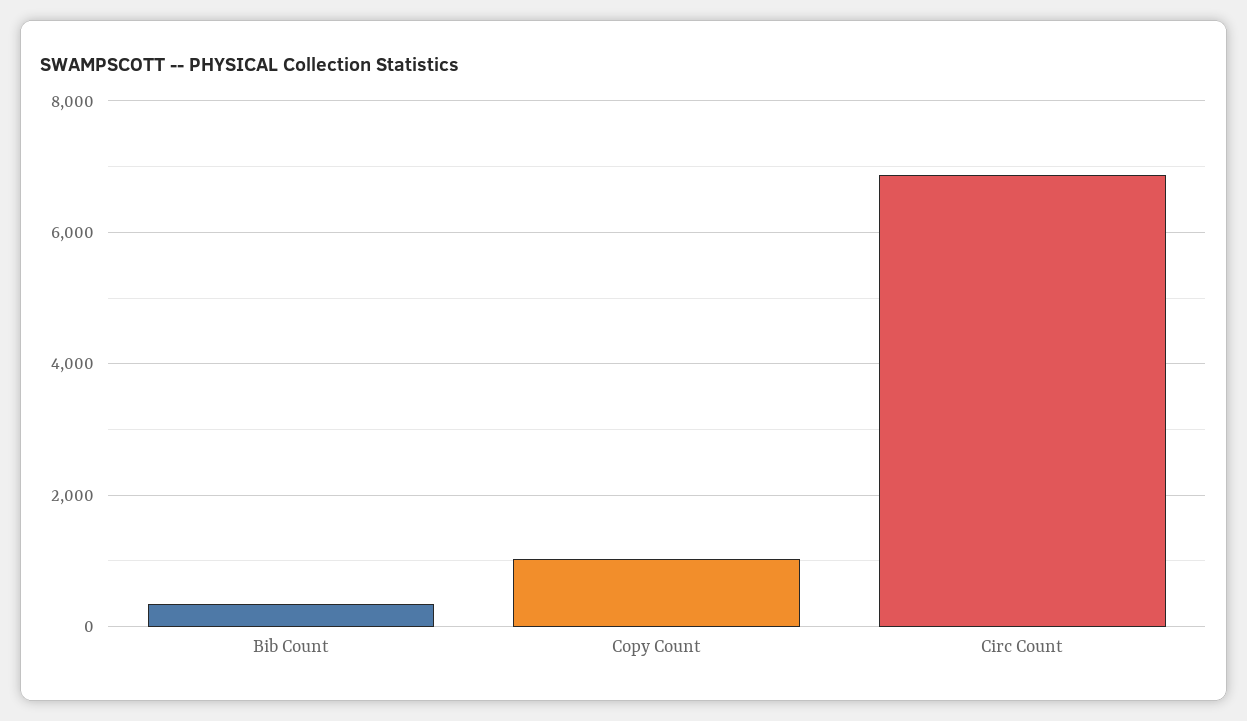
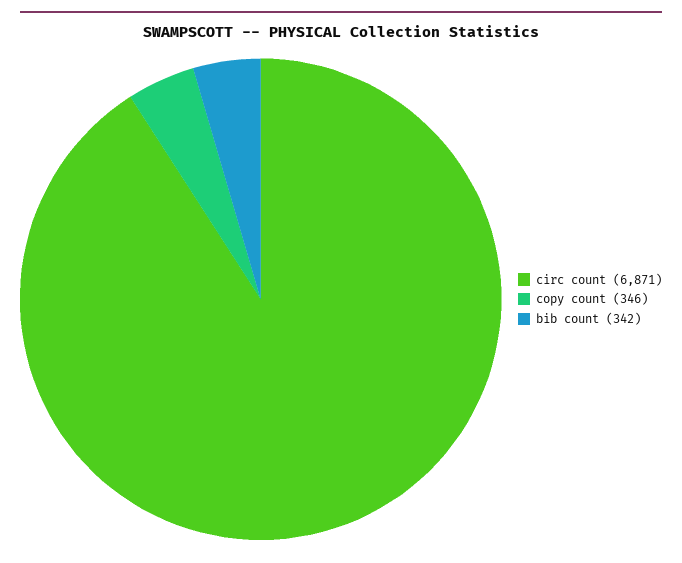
  {
    "Bib Count": 342,
-   "Copy Count": 1000,
+   "Copy Count": 346,
    "Circ Count": 6871
  }

